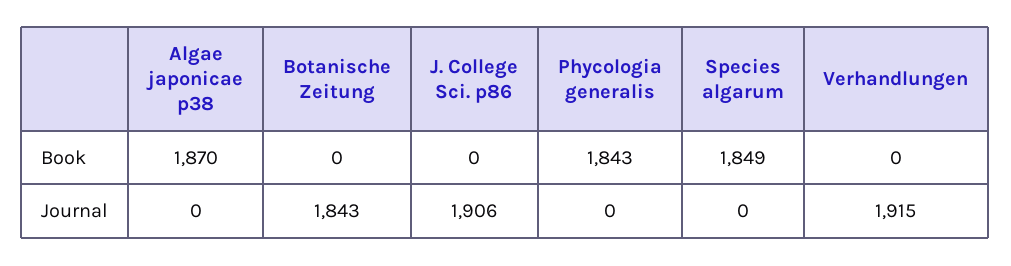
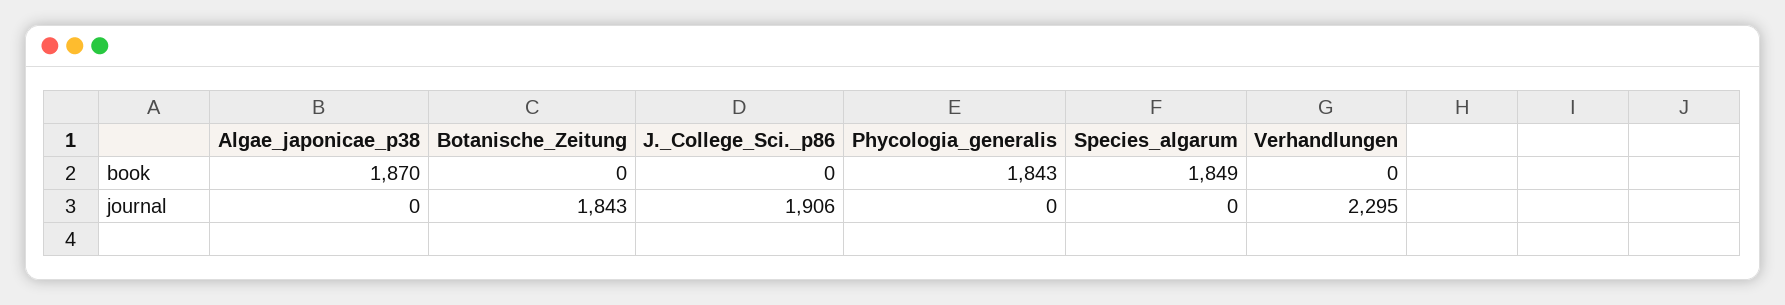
  {
    "Algae japonicae p38": {
      "Book": 1870,
      "Journal": 0
    },
    "Botanische Zeitung": {
      "Book": 0,
      "Journal": 1843
    },
    "J. College Sci. p86": {
      "Book": 0,
      "Journal": 1906
    },
    "Phycologia generalis": {
      "Book": 1843,
      "Journal": 0
    },
    "Species algarum": {
      "Book": 1849,
      "Journal": 0
    },
    "Verhandlungen": {
      "Book": 0,
-     "Journal": 1915
+     "Journal": 2295
    }
  }

